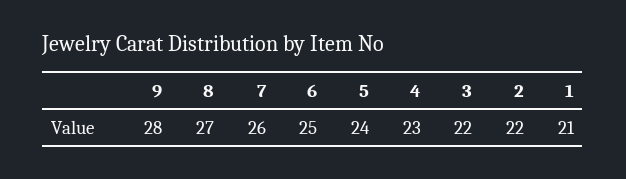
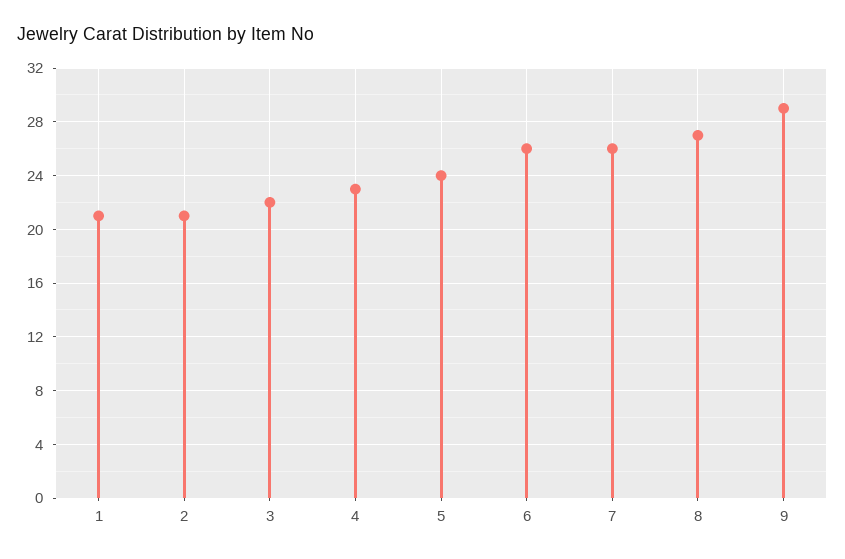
  {
-   "9": 28,
+   "9": 29,
    "8": 27,
    "7": 26,
-   "6": 25,
+   "6": 26,
    "5": 24,
    "4": 23,
    "3": 22,
-   "2": 22,
+   "2": 21,
    "1": 21
  }

